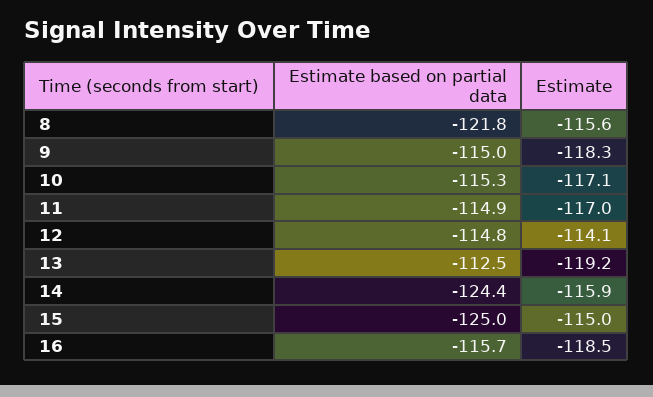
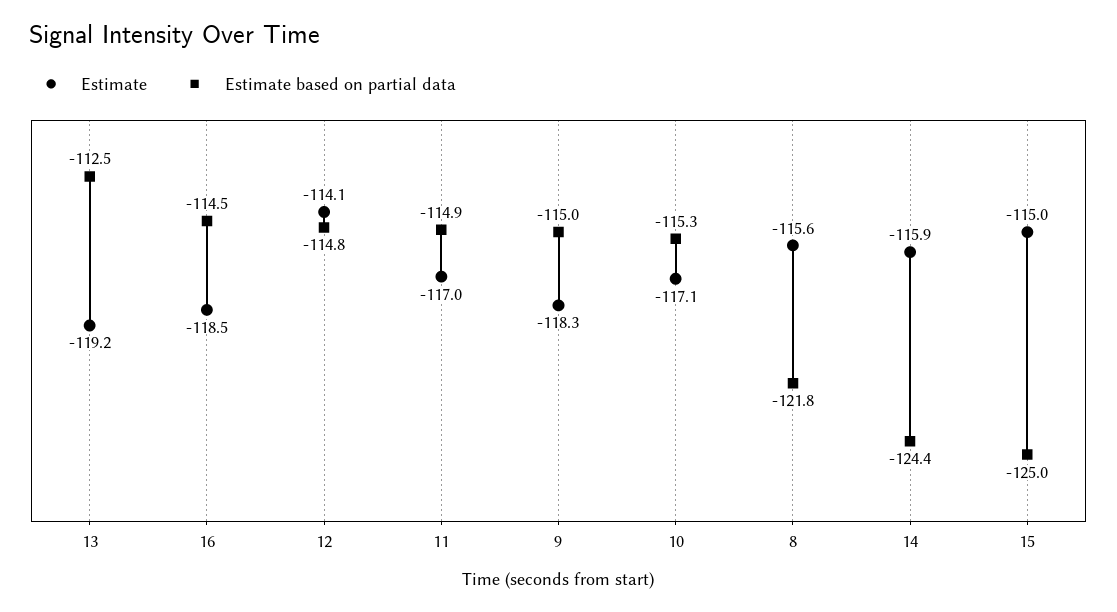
  {
    "Estimate based on partial data": {
      "8": -121.8,
      "9": -115,
      "10": -115.3,
      "11": -114.9,
      "12": -114.8,
      "13": -112.5,
      "14": -124.4,
      "15": -125,
-     "16": -115.7
+     "16": -114.5
    },
    "Estimate": {
      "8": -115.6,
      "9": -118.3,
      "10": -117.1,
      "11": -117,
      "12": -114.1,
      "13": -119.2,
      "14": -115.9,
      "15": -115,
      "16": -118.5
    }
  }

